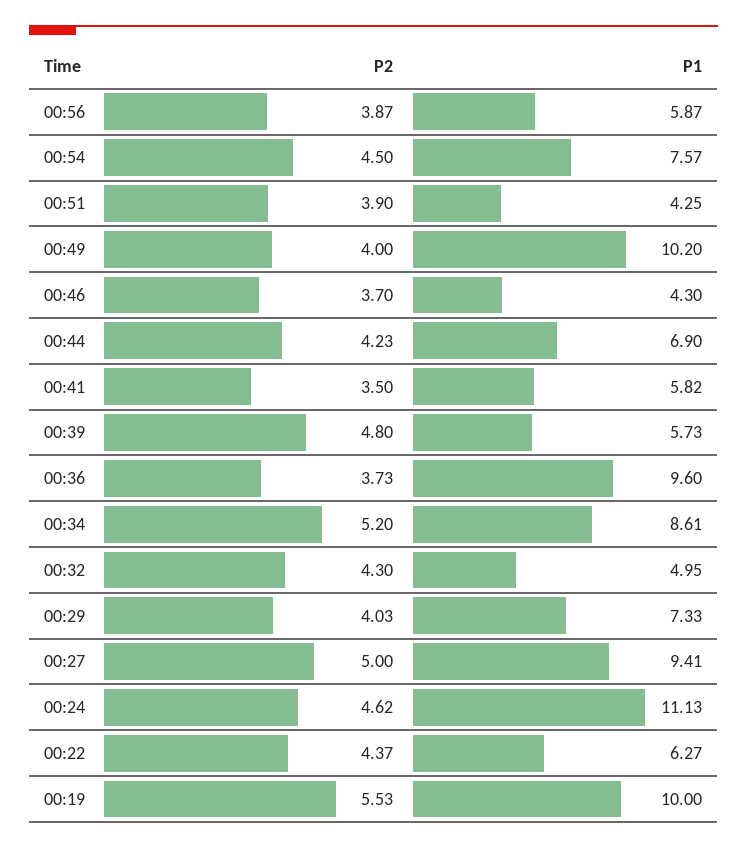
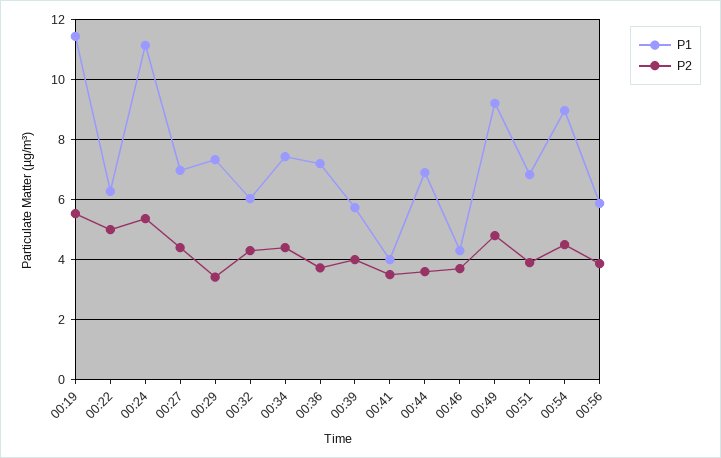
  {
    "P2": {
      "00:56": 3.87,
      "00:54": 4.5,
      "00:51": 3.9,
-     "00:49": 4,
+     "00:49": 4.8,
      "00:46": 3.7,
-     "00:44": 4.23,
+     "00:44": 3.6,
      "00:41": 3.5,
-     "00:39": 4.8,
+     "00:39": 4,
      "00:36": 3.73,
-     "00:34": 5.2,
+     "00:34": 4.4,
      "00:32": 4.3,
-     "00:29": 4.03,
+     "00:29": 3.4,
-     "00:27": 5,
+     "00:27": 4.4,
-     "00:24": 4.62,
+     "00:24": 5.4,
-     "00:22": 4.37,
+     "00:22": 5,
      "00:19": 5.53
    },
    "P1": {
      "00:56": 5.87,
-     "00:54": 7.57,
+     "00:54": 9,
-     "00:51": 4.25,
+     "00:51": 6.8,
-     "00:49": 10.2,
+     "00:49": 9.2,
      "00:46": 4.3,
      "00:44": 6.9,
-     "00:41": 5.82,
+     "00:41": 4,
      "00:39": 5.73,
-     "00:36": 9.6,
+     "00:36": 7.2,
-     "00:34": 8.61,
+     "00:34": 7.4,
-     "00:32": 4.95,
+     "00:32": 6,
      "00:29": 7.33,
-     "00:27": 9.41,
+     "00:27": 7,
      "00:24": 11.13,
      "00:22": 6.27,
-     "00:19": 10
+     "00:19": 11.4
    }
  }

